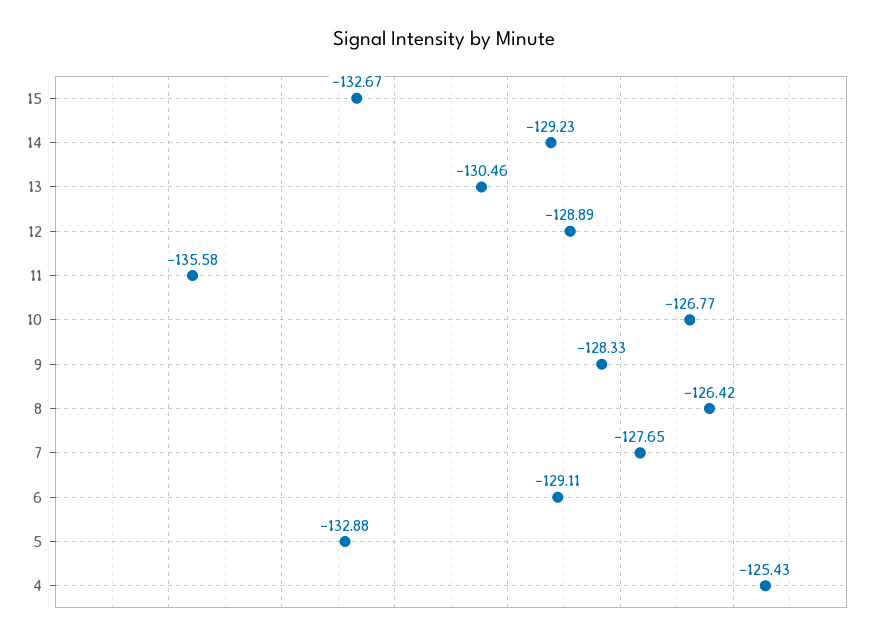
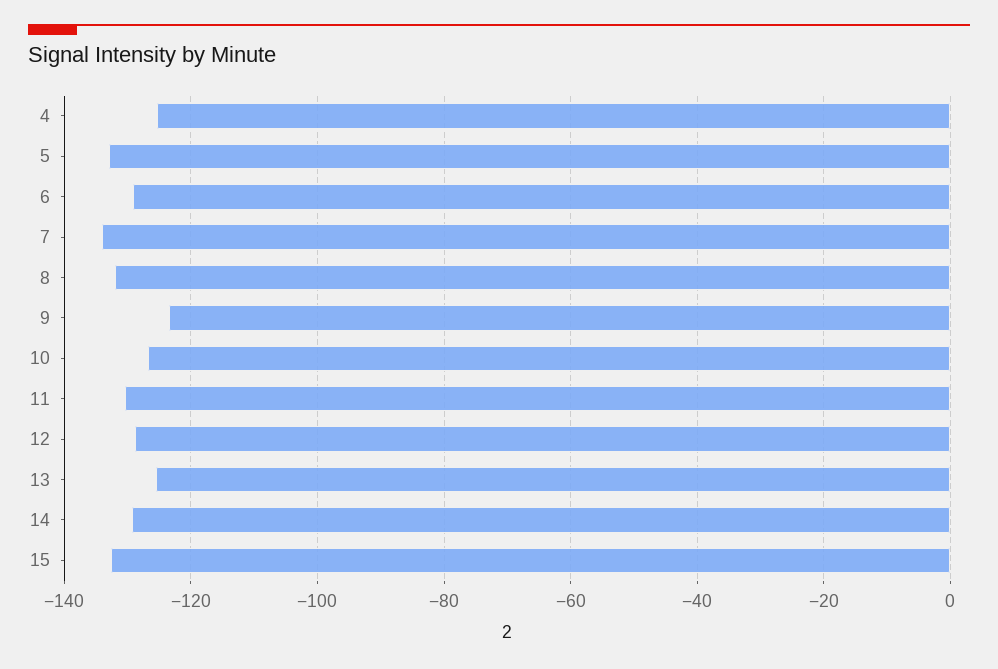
  {
    "15": -132.67,
    "14": -129.23,
-   "13": -130.46,
+   "13": -126,
    "12": -128.89,
-   "11": -135.58,
+   "11": -130,
    "10": -126.77,
-   "9": -128.33,
+   "9": -124,
-   "8": -126.42,
+   "8": -132,
-   "7": -127.65,
+   "7": -134,
    "6": -129.11,
    "5": -132.88,
    "4": -125.43
  }

